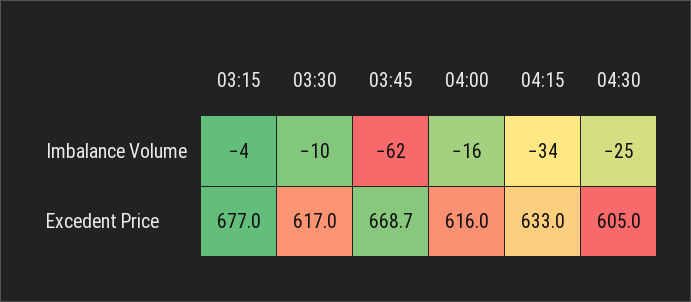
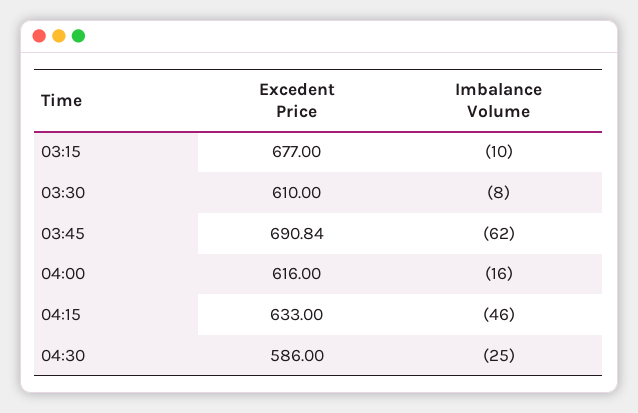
  {
    "03:15": {
-     "Imbalance Volume": -4,
+     "Imbalance Volume": -10,
      "Excedent Price": 677
    },
    "03:30": {
-     "Imbalance Volume": -10,
+     "Imbalance Volume": -8,
-     "Excedent Price": 617
+     "Excedent Price": 610
    },
    "03:45": {
      "Imbalance Volume": -62,
-     "Excedent Price": 668.7
+     "Excedent Price": 690.84
    },
    "04:00": {
      "Imbalance Volume": -16,
      "Excedent Price": 616
    },
    "04:15": {
-     "Imbalance Volume": -34,
+     "Imbalance Volume": -46,
      "Excedent Price": 633
    },
    "04:30": {
      "Imbalance Volume": -25,
-     "Excedent Price": 605
+     "Excedent Price": 586
    }
  }

